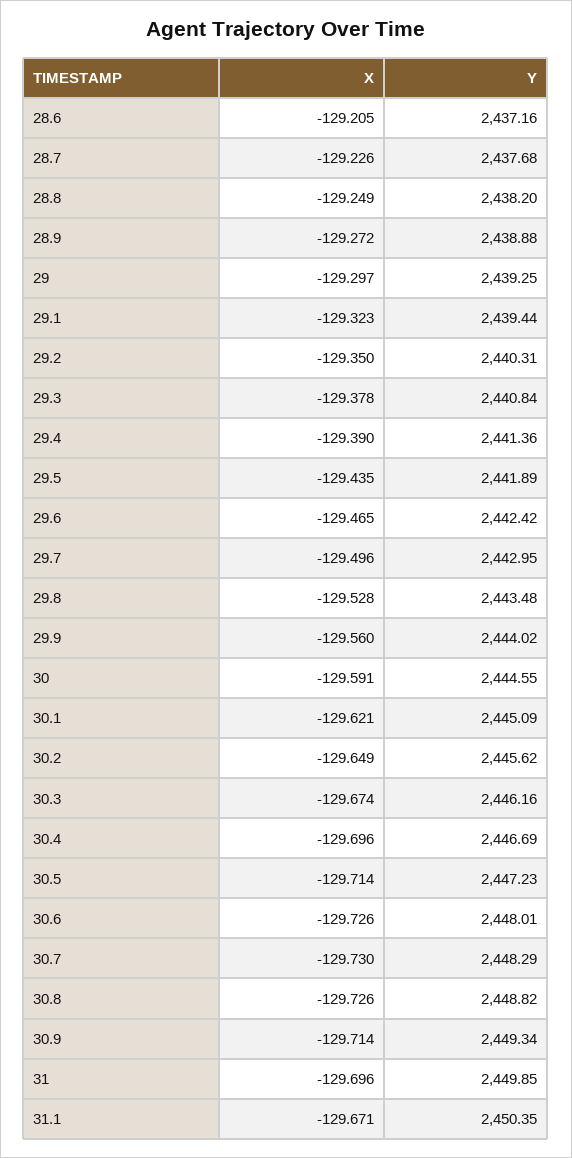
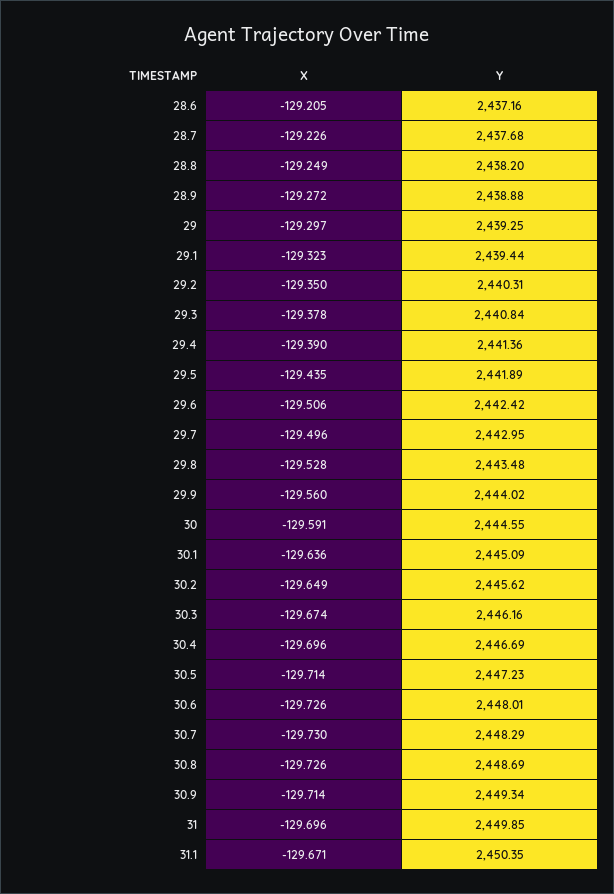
  {
    "X": {
      "28.6": -129.205,
      "28.7": -129.226,
      "28.8": -129.249,
      "28.9": -129.272,
      "29": -129.297,
      "29.1": -129.323,
      "29.2": -129.35,
      "29.3": -129.378,
      "29.4": -129.39,
      "29.5": -129.435,
-     "29.6": -129.465,
+     "29.6": -129.506,
      "29.7": -129.496,
      "29.8": -129.528,
      "29.9": -129.56,
      "30": -129.591,
-     "30.1": -129.621,
+     "30.1": -129.636,
      "30.2": -129.649,
      "30.3": -129.674,
      "30.4": -129.696,
      "30.5": -129.714,
      "30.6": -129.726,
      "30.7": -129.73,
      "30.8": -129.726,
      "30.9": -129.714,
      "31": -129.696,
      "31.1": -129.671
    },
    "Y": {
      "28.6": 2437.16,
      "28.7": 2437.68,
      "28.8": 2438.2,
      "28.9": 2438.88,
      "29": 2439.25,
      "29.1": 2439.44,
      "29.2": 2440.31,
      "29.3": 2440.84,
      "29.4": 2441.36,
      "29.5": 2441.89,
      "29.6": 2442.42,
      "29.7": 2442.95,
      "29.8": 2443.48,
      "29.9": 2444.02,
      "30": 2444.55,
      "30.1": 2445.09,
      "30.2": 2445.62,
      "30.3": 2446.16,
      "30.4": 2446.69,
      "30.5": 2447.23,
      "30.6": 2448.01,
      "30.7": 2448.29,
-     "30.8": 2448.82,
+     "30.8": 2448.69,
      "30.9": 2449.34,
      "31": 2449.85,
      "31.1": 2450.35
    }
  }

